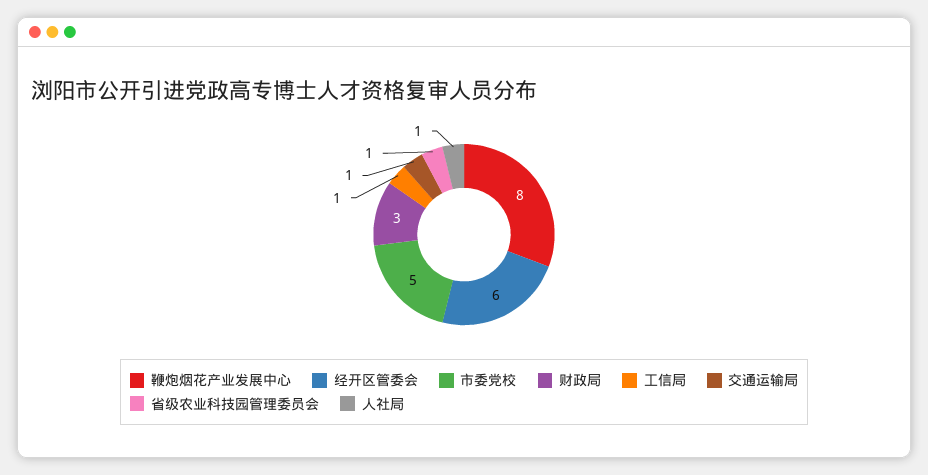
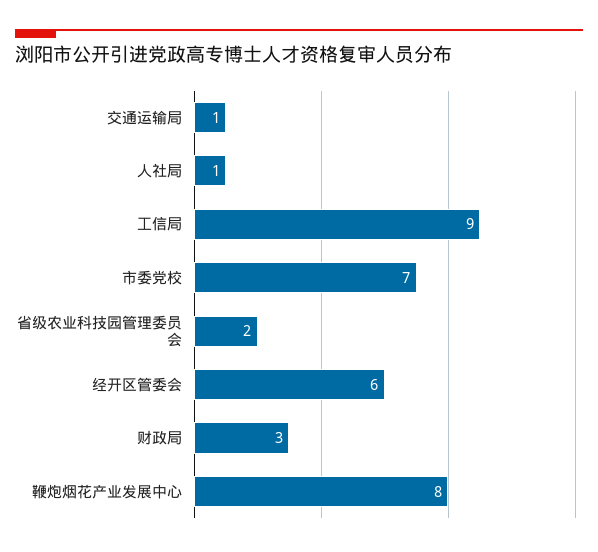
  {
    "鞭炮烟花产业发展中心": 8,
    "经开区管委会": 6,
-   "市委党校": 5,
+   "市委党校": 7,
    "财政局": 3,
-   "工信局": 1,
+   "工信局": 9,
    "交通运输局": 1,
-   "省级农业科技园管理委员会": 1,
+   "省级农业科技园管理委员会": 2,
    "人社局": 1
  }

